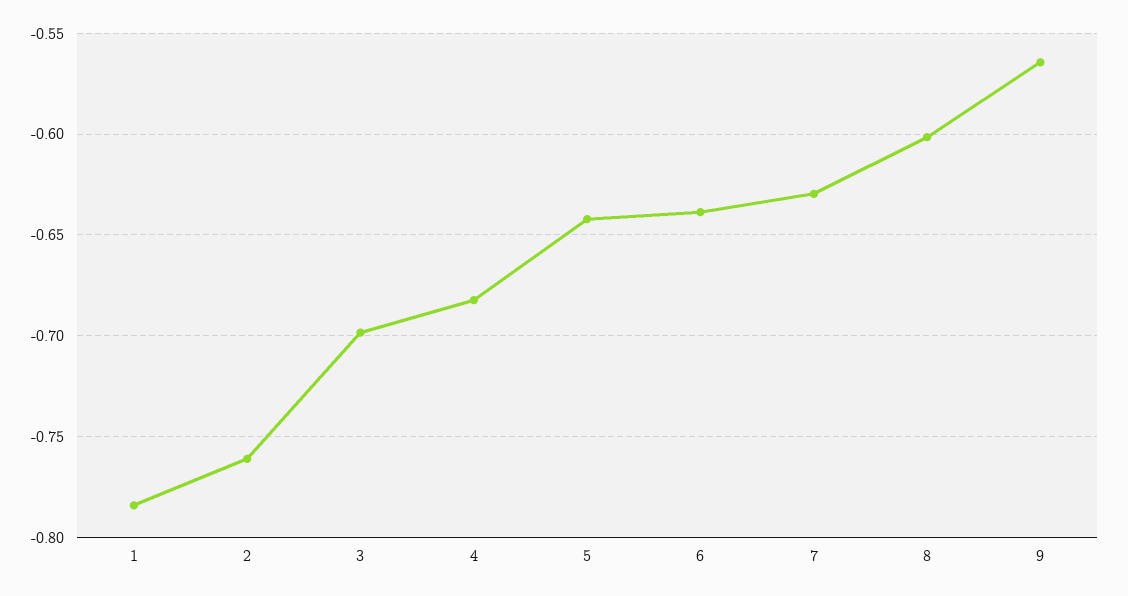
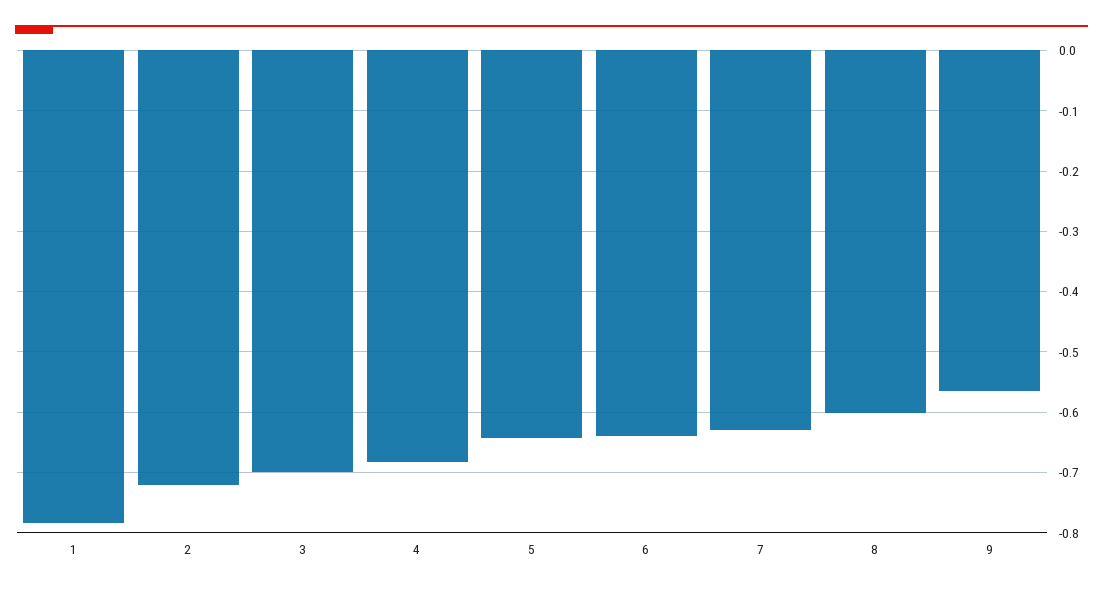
  {
    "1": -0.785,
-   "2": -0.76,
+   "2": -0.72,
    "3": -0.7,
    "4": -0.68,
    "5": -0.64,
    "6": -0.64,
    "7": -0.63,
    "8": -0.6,
    "9": -0.565
  }

